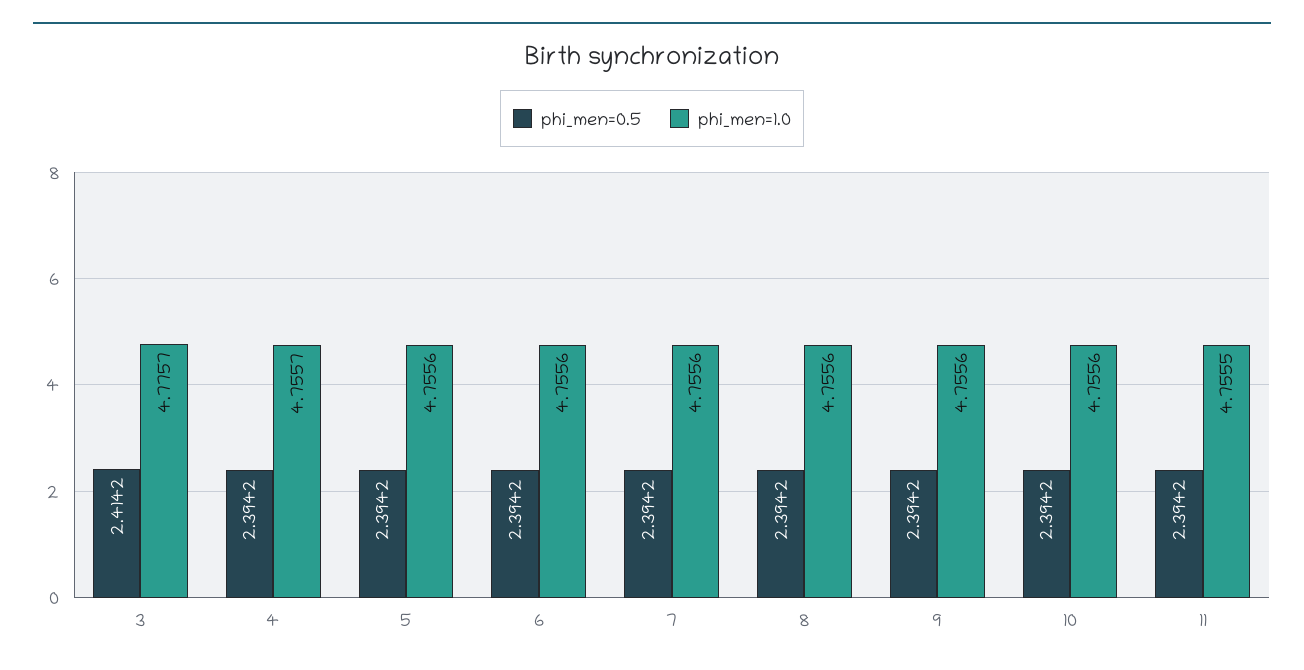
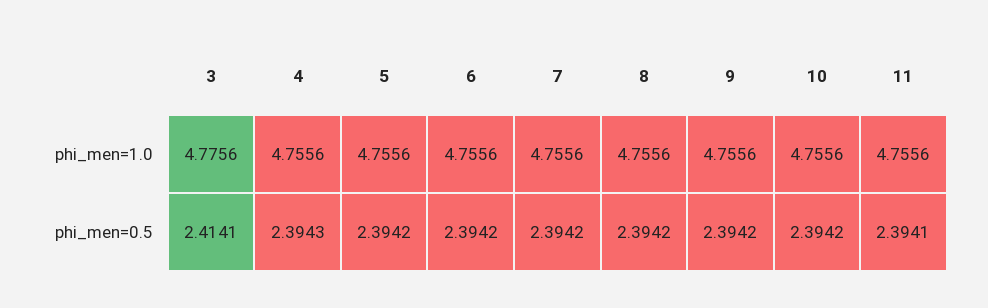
  {
    "phi_men=0.5": {
-     "3": 2.4142,
+     "3": 2.4141,
-     "4": 2.3942,
+     "4": 2.3943,
      "5": 2.3942,
      "6": 2.3942,
      "7": 2.3942,
      "8": 2.3942,
      "9": 2.3942,
      "10": 2.3942,
-     "11": 2.3942
+     "11": 2.3941
    },
    "phi_men=1.0": {
-     "3": 4.7757,
+     "3": 4.7756,
-     "4": 4.7557,
+     "4": 4.7556,
      "5": 4.7556,
      "6": 4.7556,
      "7": 4.7556,
      "8": 4.7556,
      "9": 4.7556,
      "10": 4.7556,
-     "11": 4.7555
+     "11": 4.7556
    }
  }

